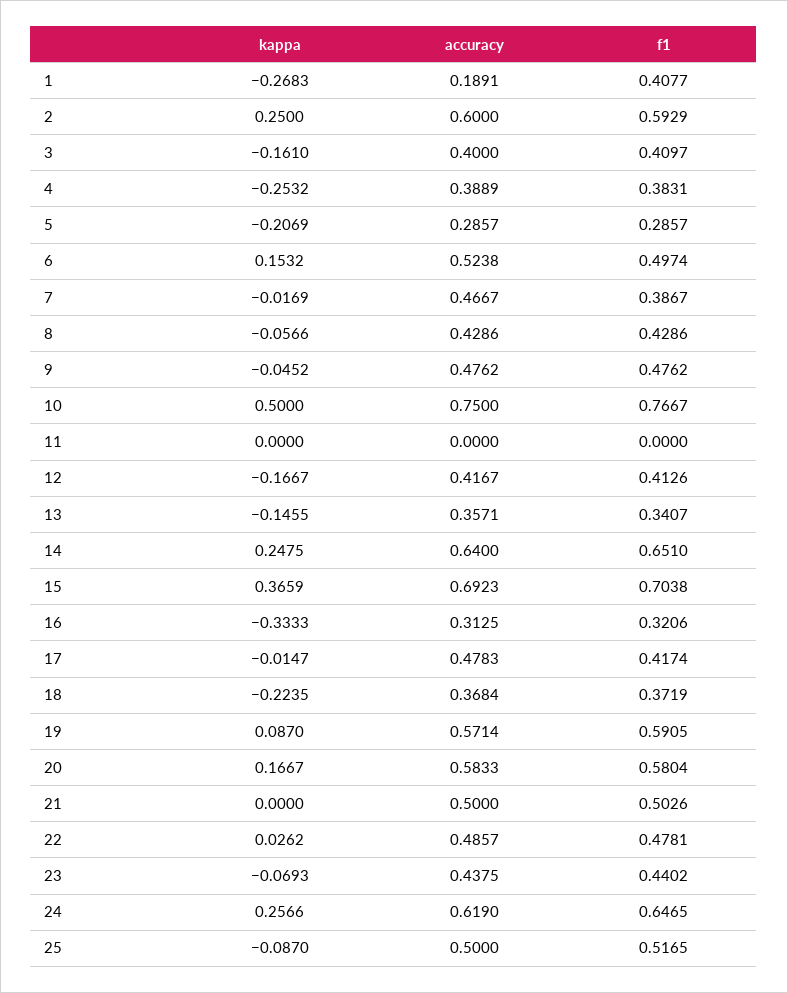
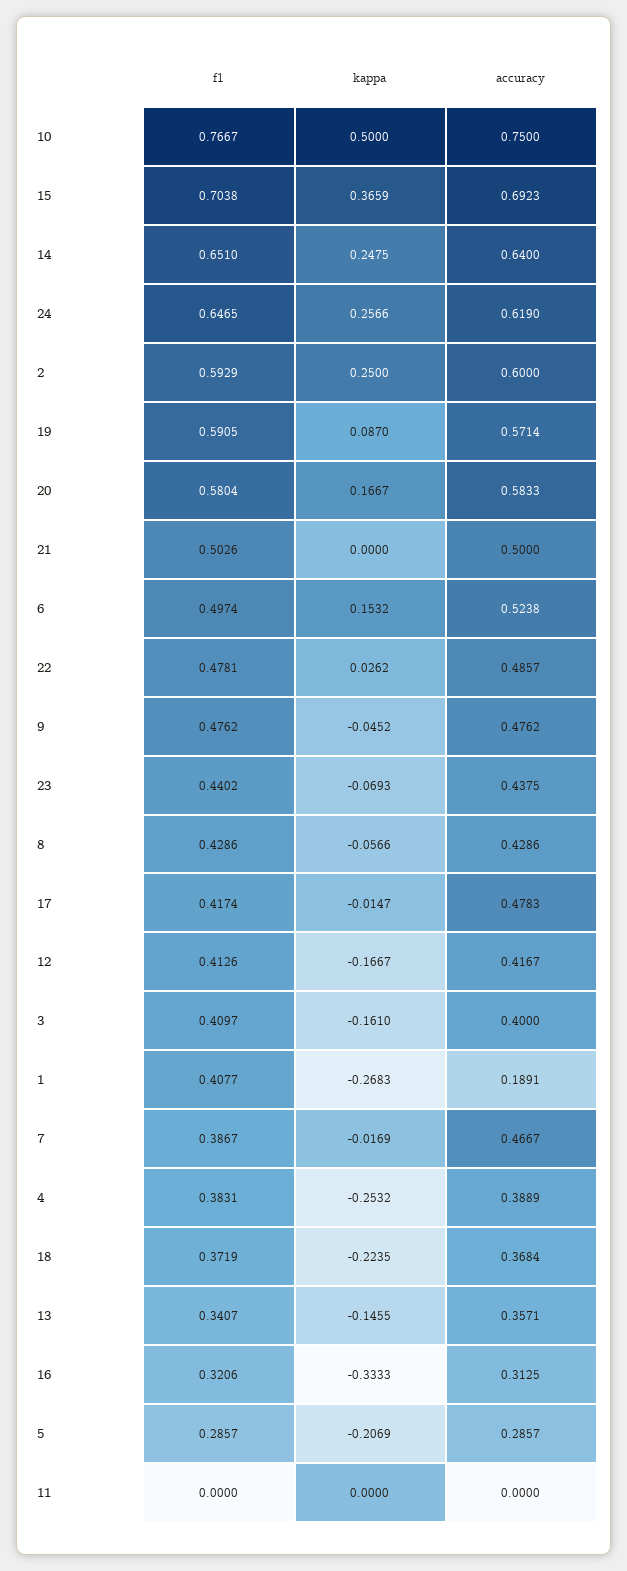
  {
    "kappa": {
      "1": -0.2683,
      "2": 0.25,
      "3": -0.161,
      "4": -0.2532,
      "5": -0.2069,
      "6": 0.1532,
      "7": -0.0169,
      "8": -0.0566,
      "9": -0.0452,
      "10": 0.5,
      "11": 0,
      "12": -0.1667,
      "13": -0.1455,
      "14": 0.2475,
      "15": 0.3659,
      "16": -0.3333,
      "17": -0.0147,
      "18": -0.2235,
      "19": 0.087,
      "20": 0.1667,
      "21": 0,
      "22": 0.0262,
      "23": -0.0693,
-     "24": 0.2566,
+     "24": 0.2566
-     "25": -0.087
    },
    "accuracy": {
      "1": 0.1891,
      "2": 0.6,
      "3": 0.4,
      "4": 0.3889,
      "5": 0.2857,
      "6": 0.5238,
      "7": 0.4667,
      "8": 0.4286,
      "9": 0.4762,
      "10": 0.75,
      "11": 0,
      "12": 0.4167,
      "13": 0.3571,
      "14": 0.64,
      "15": 0.6923,
      "16": 0.3125,
      "17": 0.4783,
      "18": 0.3684,
      "19": 0.5714,
      "20": 0.5833,
      "21": 0.5,
      "22": 0.4857,
      "23": 0.4375,
-     "24": 0.619,
+     "24": 0.619
-     "25": 0.5
    },
    "f1": {
      "1": 0.4077,
      "2": 0.5929,
      "3": 0.4097,
      "4": 0.3831,
      "5": 0.2857,
      "6": 0.4974,
      "7": 0.3867,
      "8": 0.4286,
      "9": 0.4762,
      "10": 0.7667,
      "11": 0,
      "12": 0.4126,
      "13": 0.3407,
      "14": 0.651,
      "15": 0.7038,
      "16": 0.3206,
      "17": 0.4174,
      "18": 0.3719,
      "19": 0.5905,
      "20": 0.5804,
      "21": 0.5026,
      "22": 0.4781,
      "23": 0.4402,
-     "24": 0.6465,
+     "24": 0.6465
-     "25": 0.5165
    }
  }

